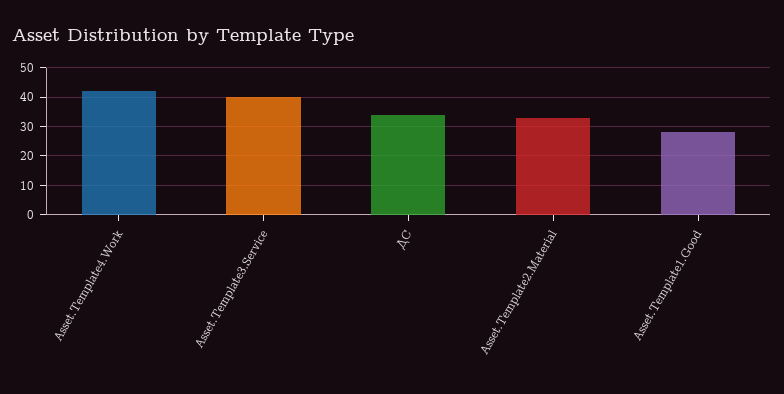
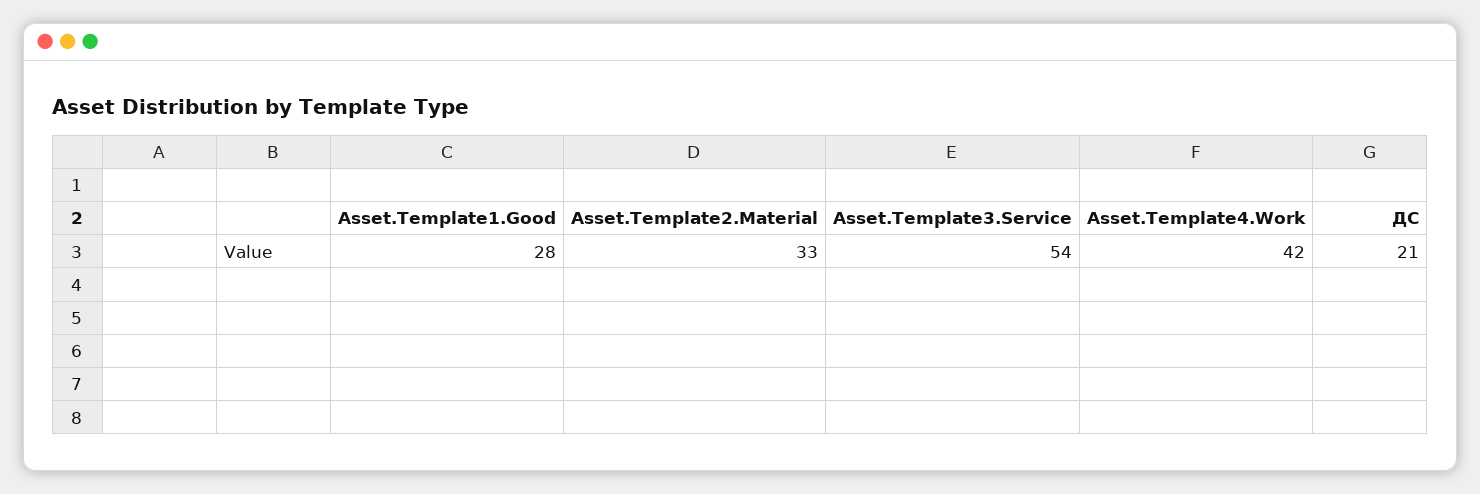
  {
    "Asset.Template4.Work": 42,
-   "Asset.Template3.Service": 40,
+   "Asset.Template3.Service": 54,
-   "ДС": 35,
+   "ДС": 21,
    "Asset.Template2.Material": 33,
    "Asset.Template1.Good": 28
  }

